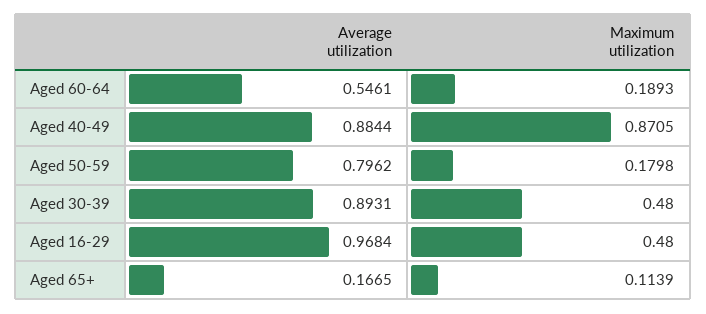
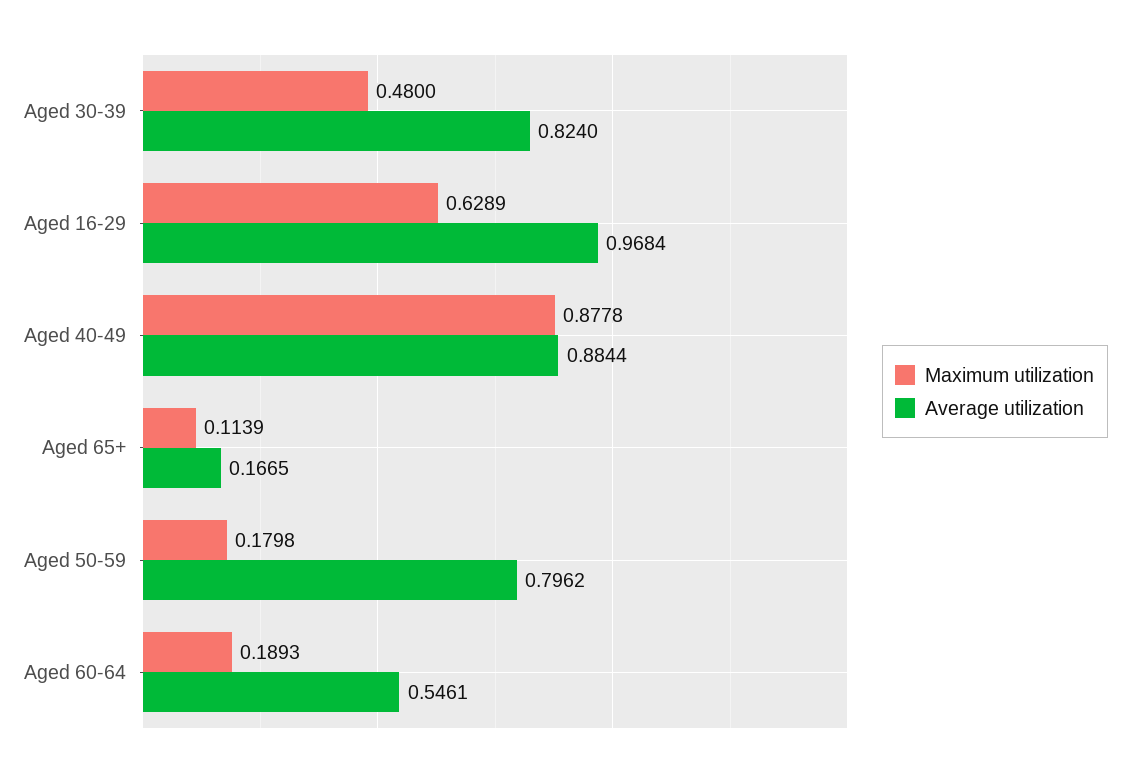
  {
    "Average utilization": {
      "Aged 60-64": 0.5461,
      "Aged 40-49": 0.8844,
      "Aged 50-59": 0.7962,
-     "Aged 30-39": 0.8931,
+     "Aged 30-39": 0.824,
      "Aged 16-29": 0.9684,
      "Aged 65+": 0.1665
    },
    "Maximum utilization": {
      "Aged 60-64": 0.1893,
-     "Aged 40-49": 0.8705,
+     "Aged 40-49": 0.8778,
      "Aged 50-59": 0.1798,
      "Aged 30-39": 0.48,
-     "Aged 16-29": 0.48,
+     "Aged 16-29": 0.6289,
      "Aged 65+": 0.1139
    }
  }

